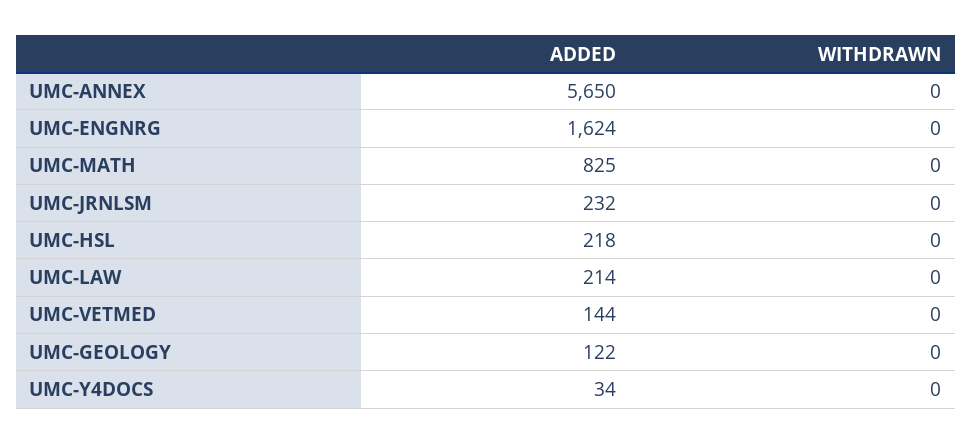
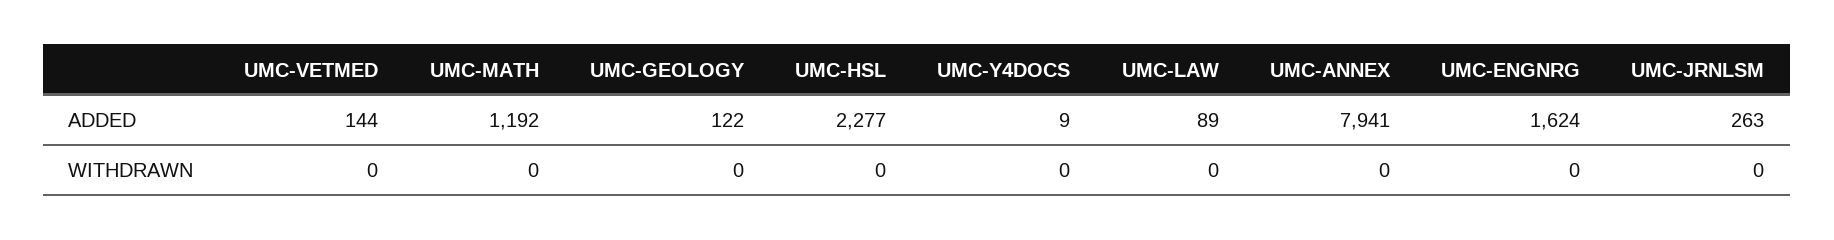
  {
    "ADDED": {
-     "UMC-ANNEX": 5650,
+     "UMC-ANNEX": 7941,
      "UMC-ENGNRG": 1624,
-     "UMC-MATH": 825,
+     "UMC-MATH": 1192,
-     "UMC-JRNLSM": 232,
+     "UMC-JRNLSM": 263,
-     "UMC-HSL": 218,
+     "UMC-HSL": 2277,
-     "UMC-LAW": 214,
+     "UMC-LAW": 89,
      "UMC-VETMED": 144,
      "UMC-GEOLOGY": 122,
-     "UMC-Y4DOCS": 34
+     "UMC-Y4DOCS": 9
    },
    "WITHDRAWN": {
      "UMC-ANNEX": 0,
      "UMC-ENGNRG": 0,
      "UMC-MATH": 0,
      "UMC-JRNLSM": 0,
      "UMC-HSL": 0,
      "UMC-LAW": 0,
      "UMC-VETMED": 0,
      "UMC-GEOLOGY": 0,
      "UMC-Y4DOCS": 0
    }
  }

